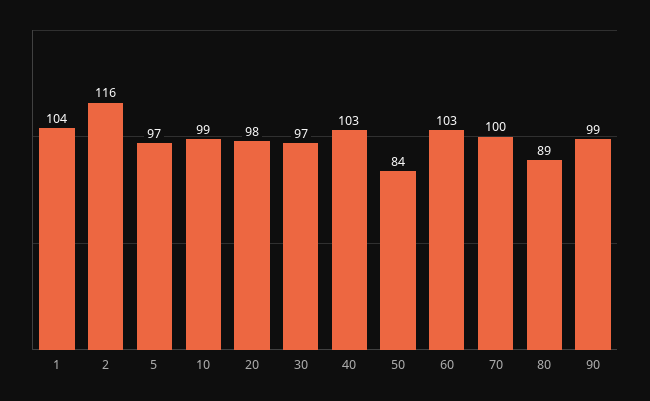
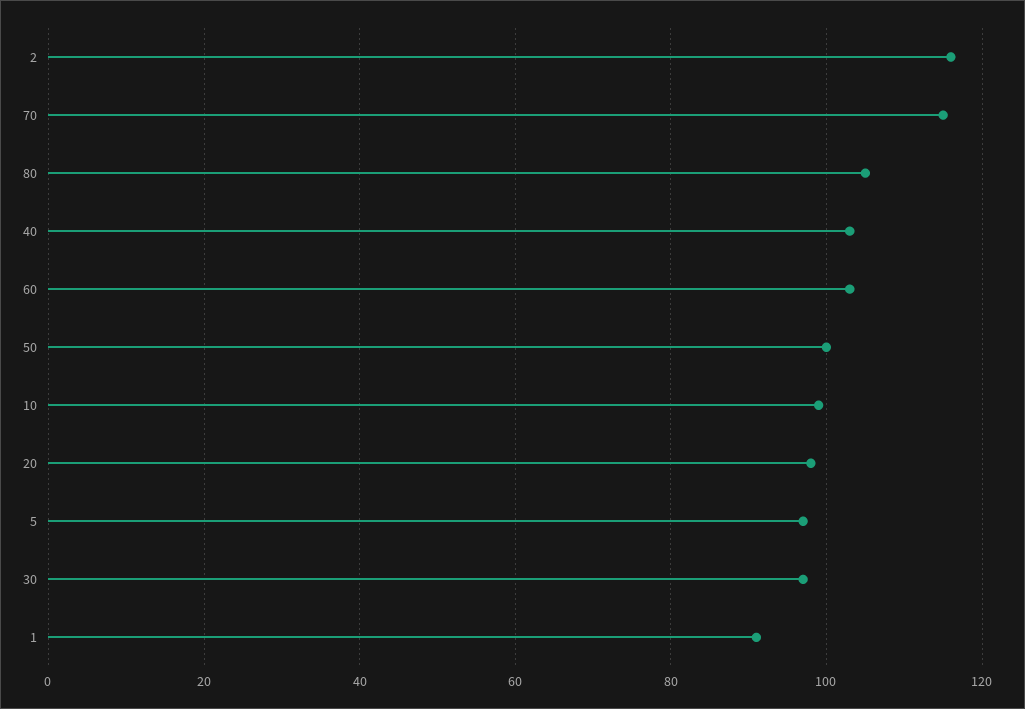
  {
-   "1": 104,
+   "1": 90,
    "2": 116,
    "5": 97,
    "10": 99,
    "20": 98,
    "30": 97,
    "40": 103,
-   "50": 84,
+   "50": 100,
    "60": 103,
-   "70": 100,
+   "70": 115,
-   "80": 89,
+   "80": 105
-   "90": 99
  }

